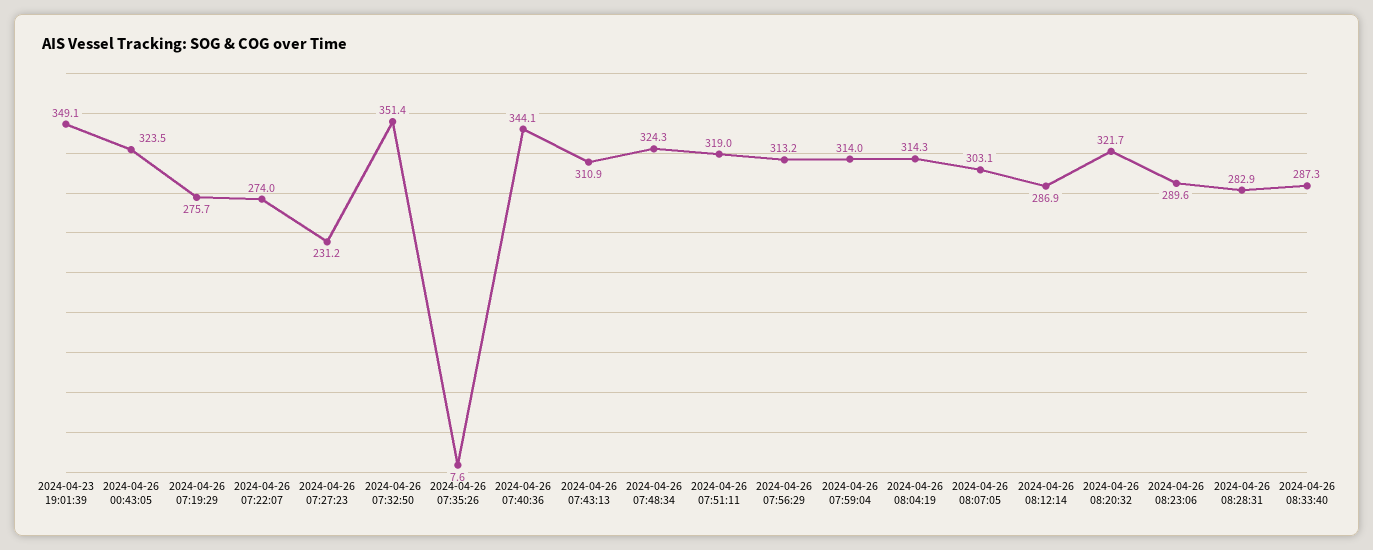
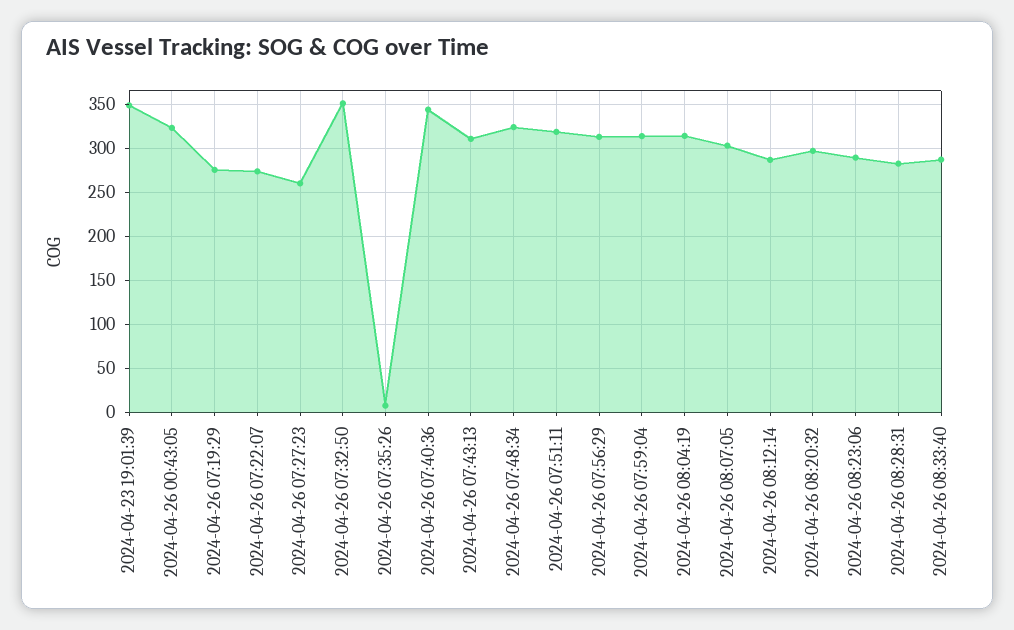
  {
    "2024-04-23 19:01:39": 349.1,
    "2024-04-26 00:43:05": 323.5,
    "2024-04-26 07:19:29": 275.7,
    "2024-04-26 07:22:07": 274,
-   "2024-04-26 07:27:23": 231.2,
+   "2024-04-26 07:27:23": 260,
    "2024-04-26 07:32:50": 351.4,
    "2024-04-26 07:35:26": 7.6,
    "2024-04-26 07:40:36": 344.1,
    "2024-04-26 07:43:13": 310.9,
    "2024-04-26 07:48:34": 324.3,
    "2024-04-26 07:51:11": 319,
    "2024-04-26 07:56:29": 313.2,
    "2024-04-26 07:59:04": 314,
    "2024-04-26 08:04:19": 314.3,
    "2024-04-26 08:07:05": 303.1,
    "2024-04-26 08:12:14": 286.9,
-   "2024-04-26 08:20:32": 321.7,
+   "2024-04-26 08:20:32": 300,
    "2024-04-26 08:23:06": 289.6,
    "2024-04-26 08:28:31": 282.9,
    "2024-04-26 08:33:40": 287.3
  }

